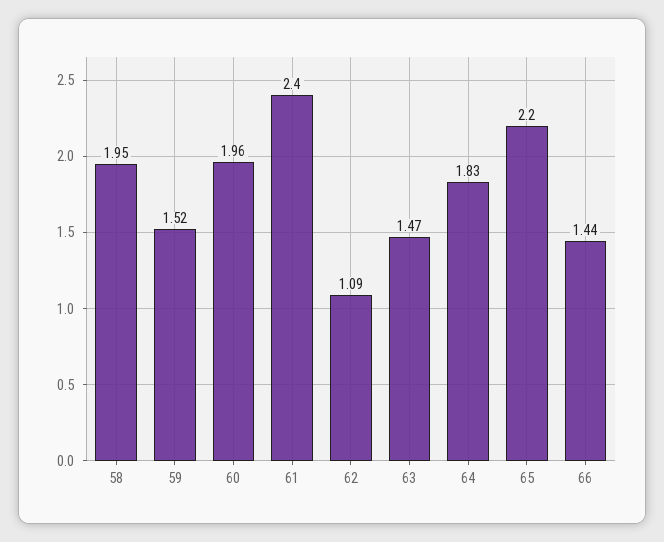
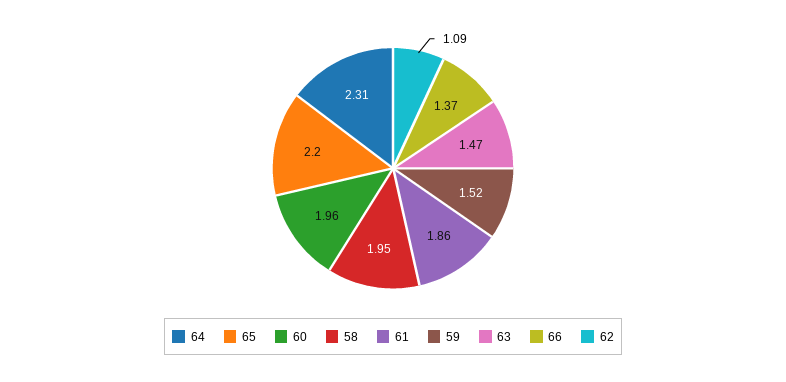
  {
    "58": 1.95,
    "59": 1.52,
    "60": 1.96,
-   "61": 2.4,
+   "61": 1.86,
    "62": 1.09,
    "63": 1.47,
-   "64": 1.83,
+   "64": 2.31,
    "65": 2.2,
-   "66": 1.44
+   "66": 1.37
  }

